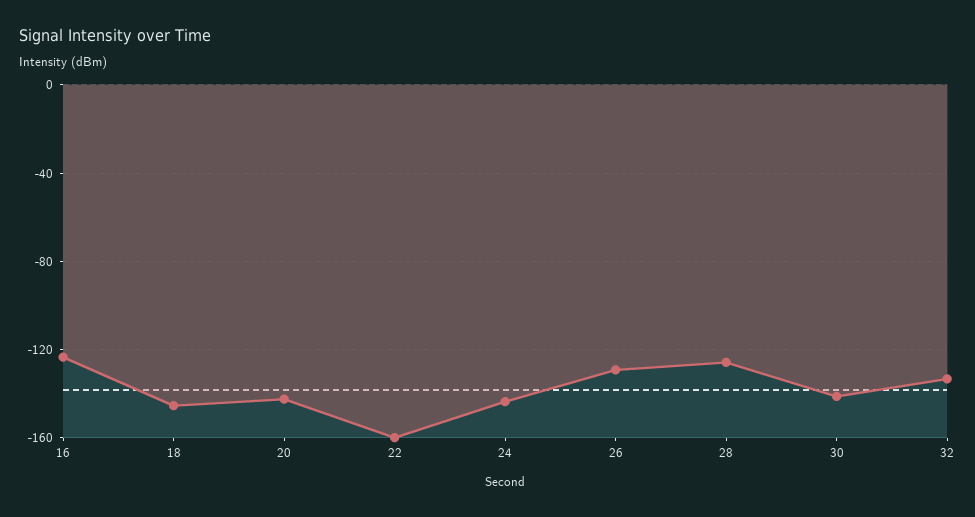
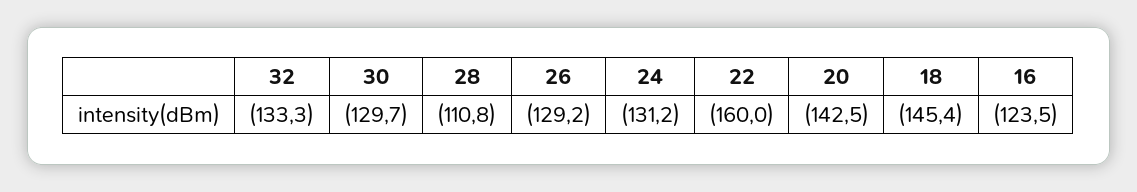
  {
    "16": -123.5,
    "18": -145.4,
    "20": -142.5,
    "22": -160,
-   "24": -145,
+   "24": -131.2,
    "26": -129.2,
-   "28": -125,
+   "28": -110.8,
-   "30": -140,
+   "30": -129.7,
    "32": -133.3
  }

